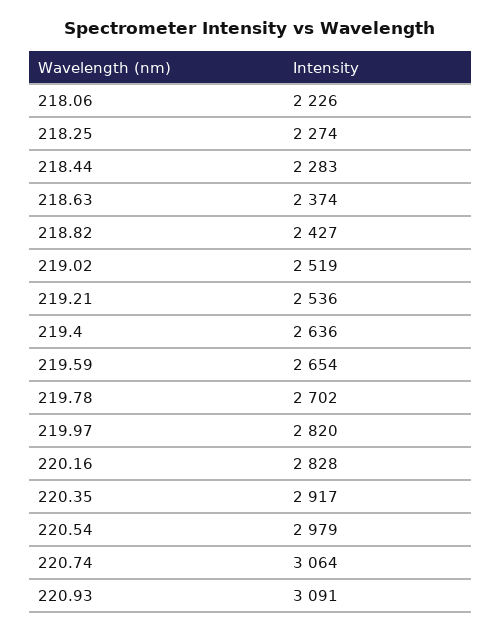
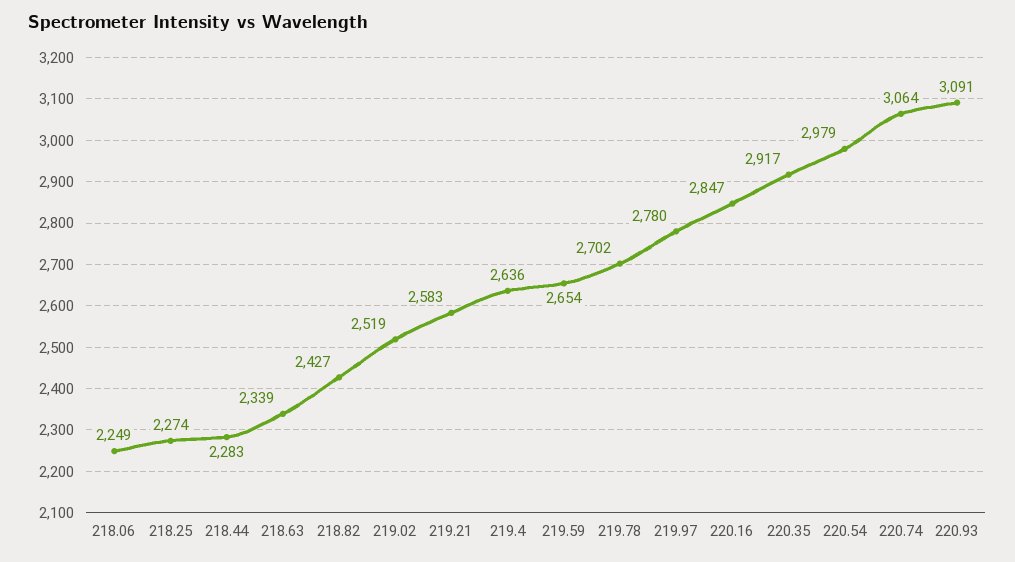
  {
-   "218.06": 2226,
+   "218.06": 2249,
    "218.25": 2274,
    "218.44": 2283,
-   "218.63": 2374,
+   "218.63": 2339,
    "218.82": 2427,
    "219.02": 2519,
-   "219.21": 2536,
+   "219.21": 2583,
    "219.4": 2636,
    "219.59": 2654,
    "219.78": 2702,
-   "219.97": 2820,
+   "219.97": 2780,
-   "220.16": 2828,
+   "220.16": 2847,
    "220.35": 2917,
    "220.54": 2979,
    "220.74": 3064,
    "220.93": 3091
  }

